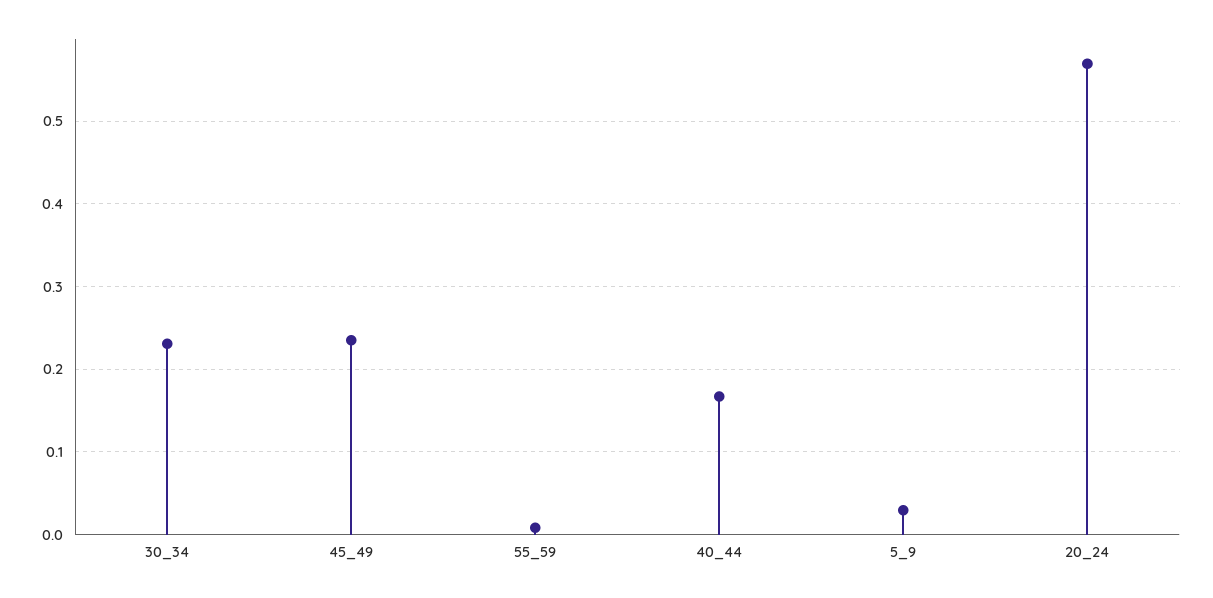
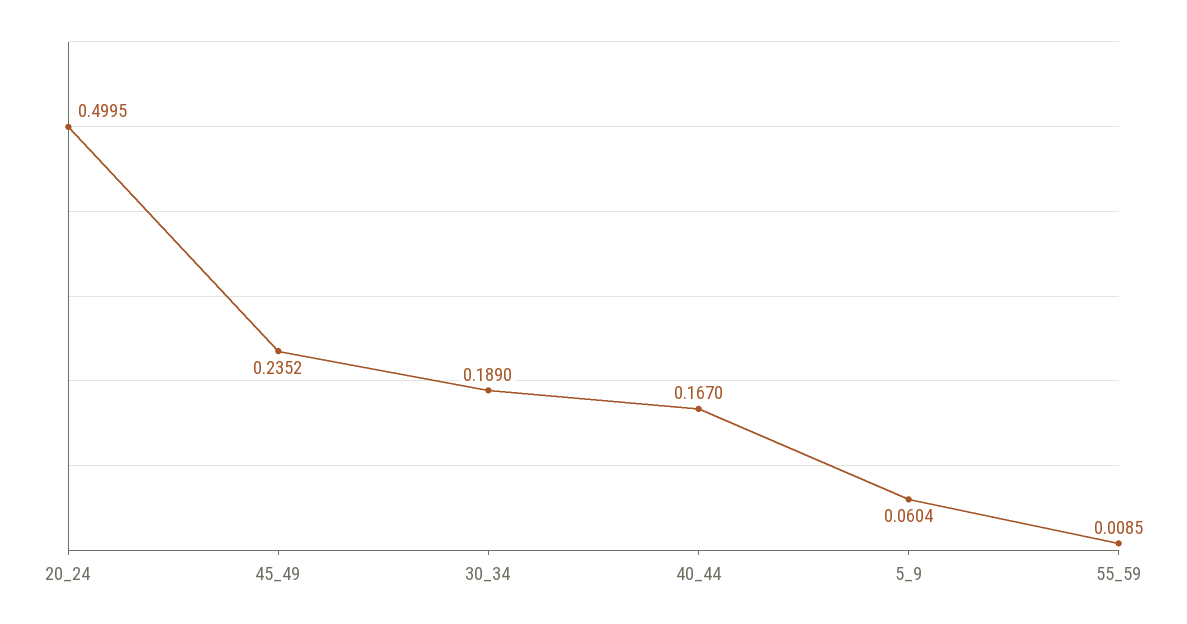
  {
-   "30_34": 0.23,
+   "30_34": 0.189,
    "45_49": 0.2352,
    "55_59": 0.0085,
    "40_44": 0.167,
-   "5_9": 0.03,
+   "5_9": 0.0604,
-   "20_24": 0.57
+   "20_24": 0.4995
  }

